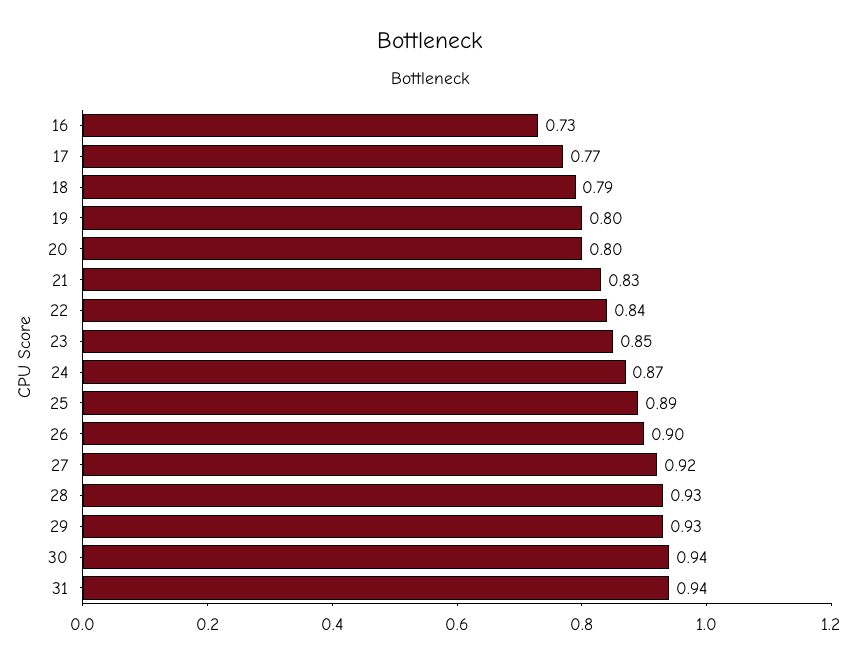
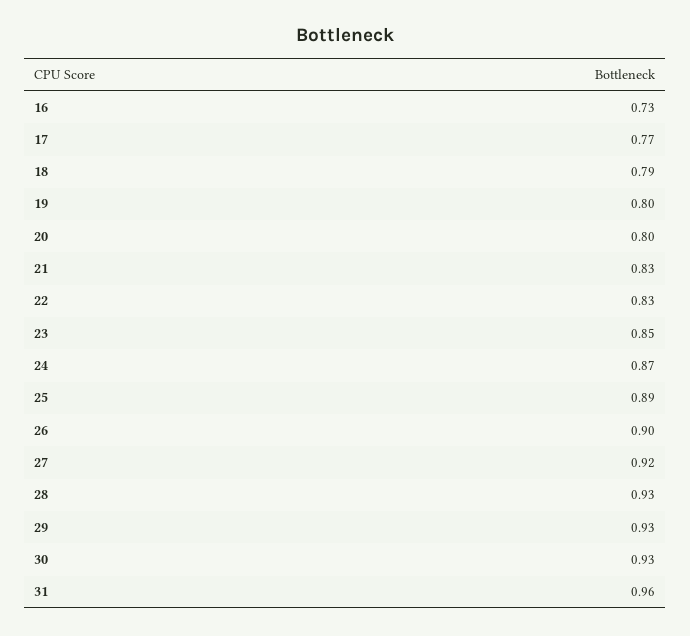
  {
    "16": 0.73,
    "17": 0.77,
    "18": 0.79,
    "19": 0.8,
    "20": 0.8,
    "21": 0.83,
-   "22": 0.84,
+   "22": 0.83,
    "23": 0.85,
    "24": 0.87,
    "25": 0.89,
    "26": 0.9,
    "27": 0.92,
    "28": 0.93,
    "29": 0.93,
-   "30": 0.94,
+   "30": 0.93,
-   "31": 0.94
+   "31": 0.96
  }

